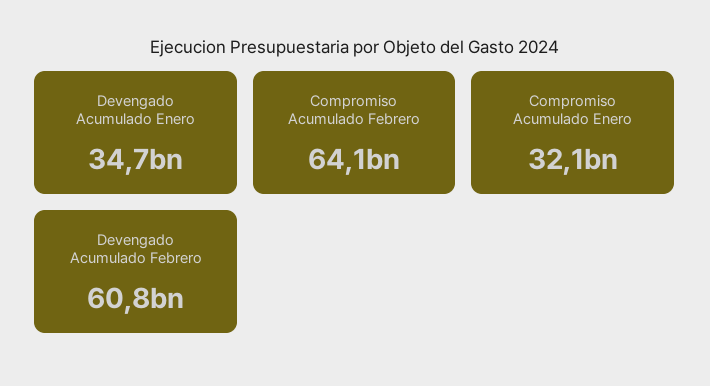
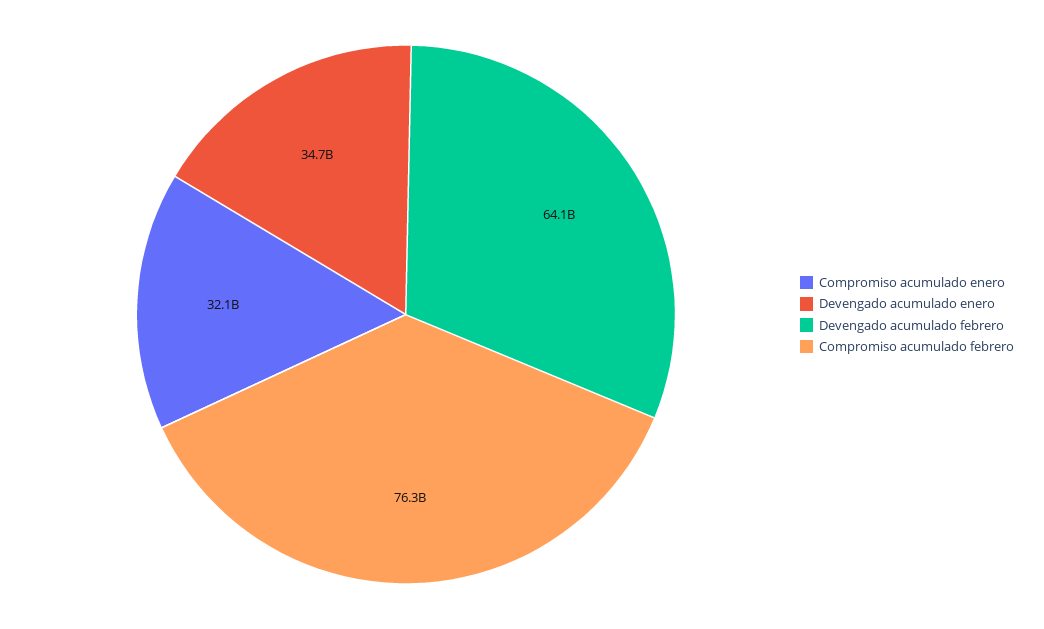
  {
    "Devengado Acumulado Enero": 34700000000,
-   "Compromiso Acumulado Febrero": 64100000000,
+   "Compromiso Acumulado Febrero": 76300000000,
    "Compromiso Acumulado Enero": 32100000000,
-   "Devengado Acumulado Febrero": 60800000000
+   "Devengado Acumulado Febrero": 64100000000
  }

